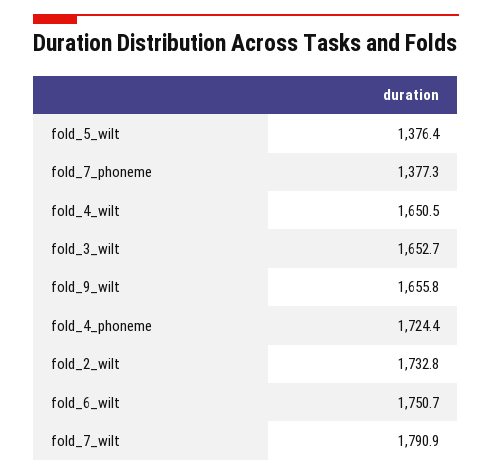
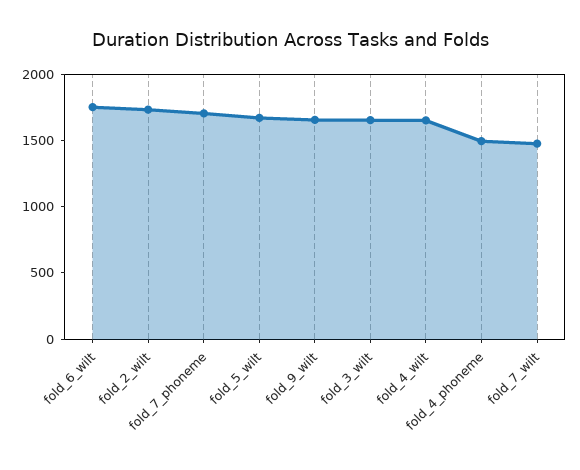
  {
-   "fold_5_wilt": 1376.4,
+   "fold_5_wilt": 1700,
-   "fold_7_phoneme": 1377.3,
+   "fold_7_phoneme": 1700,
    "fold_4_wilt": 1650.5,
    "fold_3_wilt": 1652.7,
    "fold_9_wilt": 1655.8,
-   "fold_4_phoneme": 1724.4,
+   "fold_4_phoneme": 1500,
    "fold_2_wilt": 1732.8,
    "fold_6_wilt": 1750.7,
-   "fold_7_wilt": 1790.9
+   "fold_7_wilt": 1500
  }

